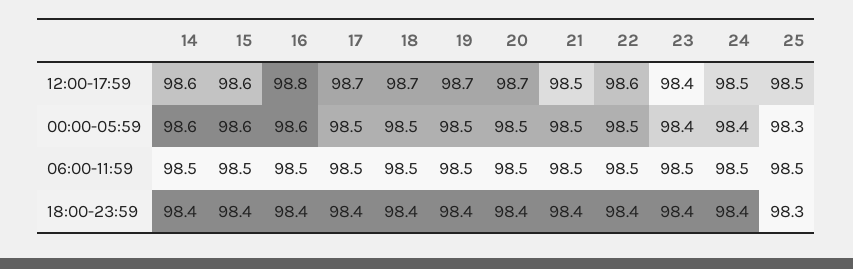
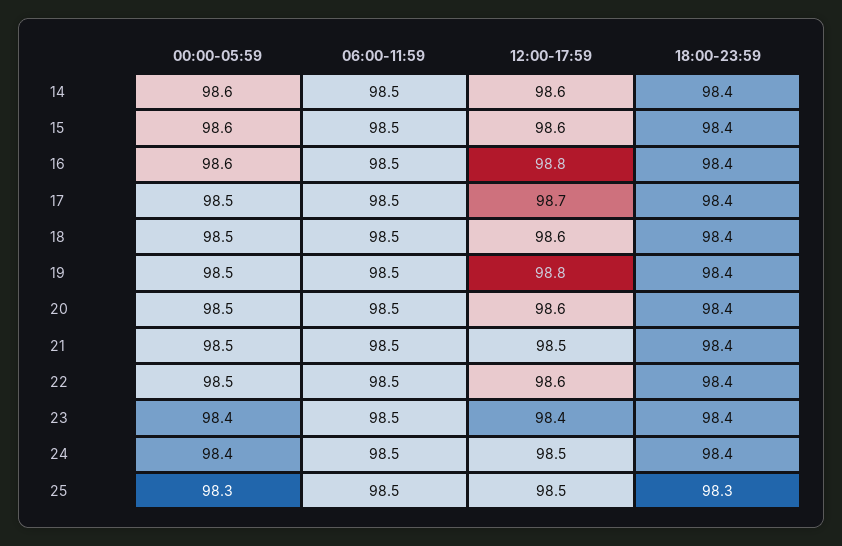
  {
    "14": {
      "12:00-17:59": 98.6,
      "00:00-05:59": 98.6,
      "06:00-11:59": 98.5,
      "18:00-23:59": 98.4
    },
    "15": {
      "12:00-17:59": 98.6,
      "00:00-05:59": 98.6,
      "06:00-11:59": 98.5,
      "18:00-23:59": 98.4
    },
    "16": {
      "12:00-17:59": 98.8,
      "00:00-05:59": 98.6,
      "06:00-11:59": 98.5,
      "18:00-23:59": 98.4
    },
    "17": {
      "12:00-17:59": 98.7,
      "00:00-05:59": 98.5,
      "06:00-11:59": 98.5,
      "18:00-23:59": 98.4
    },
    "18": {
-     "12:00-17:59": 98.7,
+     "12:00-17:59": 98.6,
      "00:00-05:59": 98.5,
      "06:00-11:59": 98.5,
      "18:00-23:59": 98.4
    },
    "19": {
-     "12:00-17:59": 98.7,
+     "12:00-17:59": 98.8,
      "00:00-05:59": 98.5,
      "06:00-11:59": 98.5,
      "18:00-23:59": 98.4
    },
    "20": {
-     "12:00-17:59": 98.7,
+     "12:00-17:59": 98.6,
      "00:00-05:59": 98.5,
      "06:00-11:59": 98.5,
      "18:00-23:59": 98.4
    },
    "21": {
      "12:00-17:59": 98.5,
      "00:00-05:59": 98.5,
      "06:00-11:59": 98.5,
      "18:00-23:59": 98.4
    },
    "22": {
      "12:00-17:59": 98.6,
      "00:00-05:59": 98.5,
      "06:00-11:59": 98.5,
      "18:00-23:59": 98.4
    },
    "23": {
      "12:00-17:59": 98.4,
      "00:00-05:59": 98.4,
      "06:00-11:59": 98.5,
      "18:00-23:59": 98.4
    },
    "24": {
      "12:00-17:59": 98.5,
      "00:00-05:59": 98.4,
      "06:00-11:59": 98.5,
      "18:00-23:59": 98.4
    },
    "25": {
      "12:00-17:59": 98.5,
      "00:00-05:59": 98.3,
      "06:00-11:59": 98.5,
      "18:00-23:59": 98.3
    }
  }

